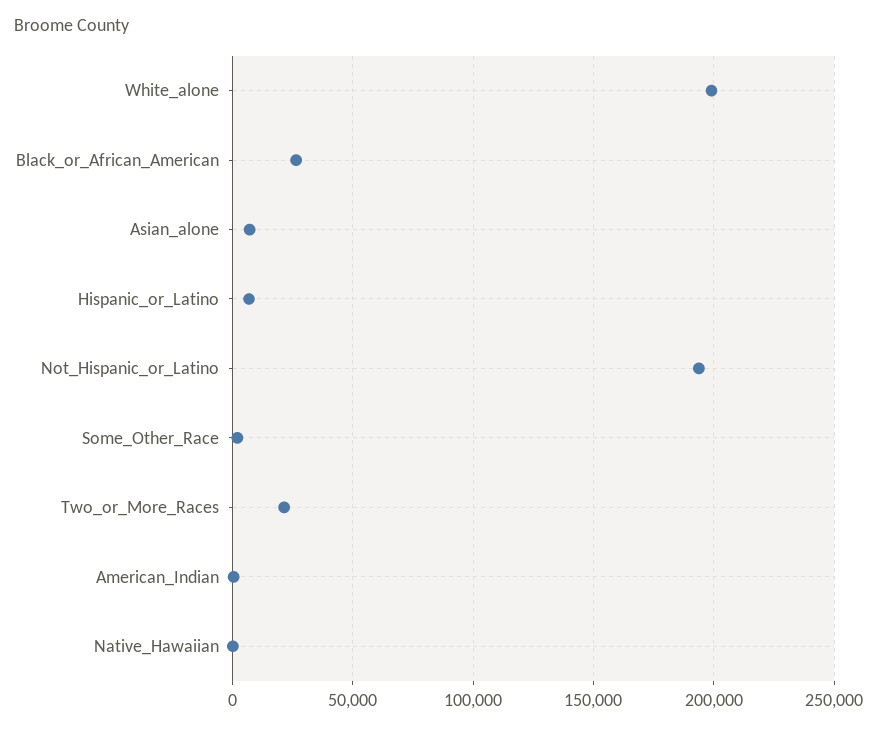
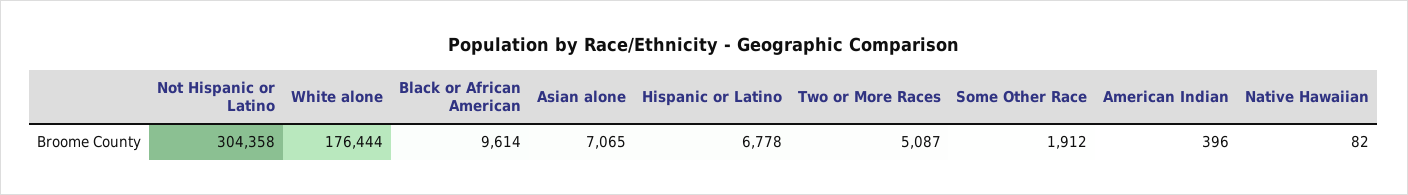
  {
-   "White_alone": 200000,
+   "White_alone": 176444,
-   "Black_or_African_American": 25000,
+   "Black_or_African_American": 9614,
    "Asian_alone": 7065,
    "Hispanic_or_Latino": 6778,
-   "Not_Hispanic_or_Latino": 195000,
+   "Not_Hispanic_or_Latino": 304358,
    "Some_Other_Race": 1912,
-   "Two_or_More_Races": 20000,
+   "Two_or_More_Races": 5087,
    "American_Indian": 396,
    "Native_Hawaiian": 82
  }

